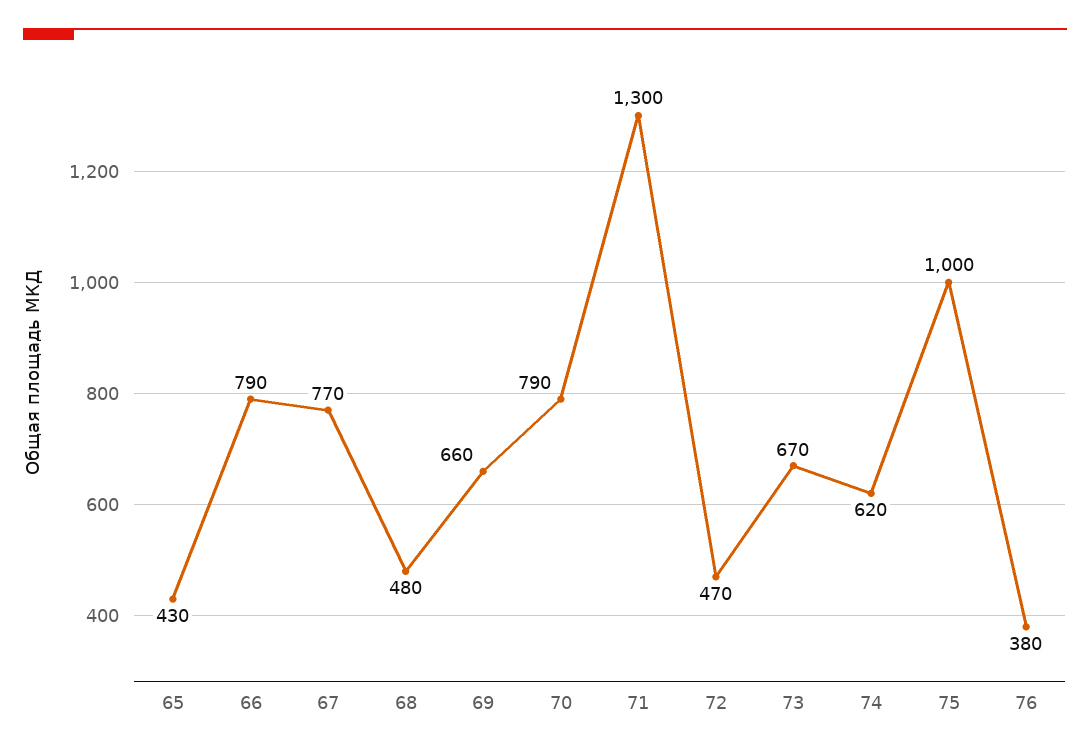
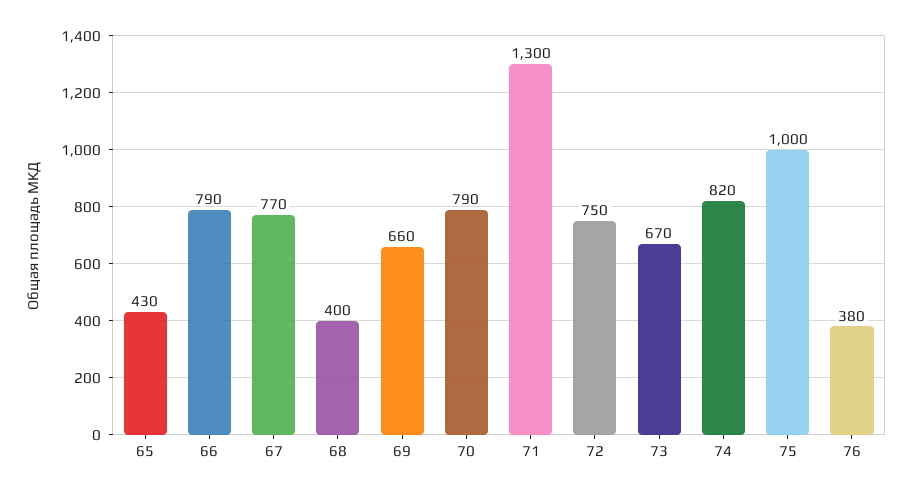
  {
    "65": 430,
    "66": 790,
    "67": 770,
-   "68": 480,
+   "68": 400,
    "69": 660,
    "70": 790,
    "71": 1300,
-   "72": 470,
+   "72": 750,
    "73": 670,
-   "74": 620,
+   "74": 820,
    "75": 1000,
    "76": 380
  }

